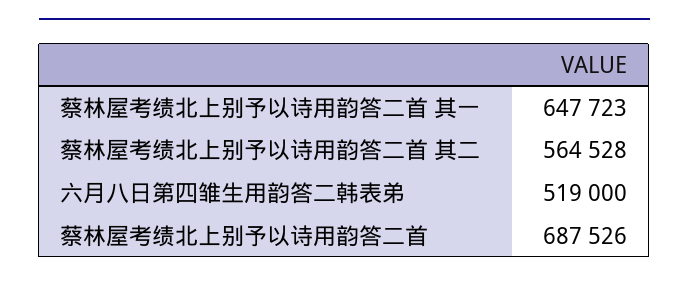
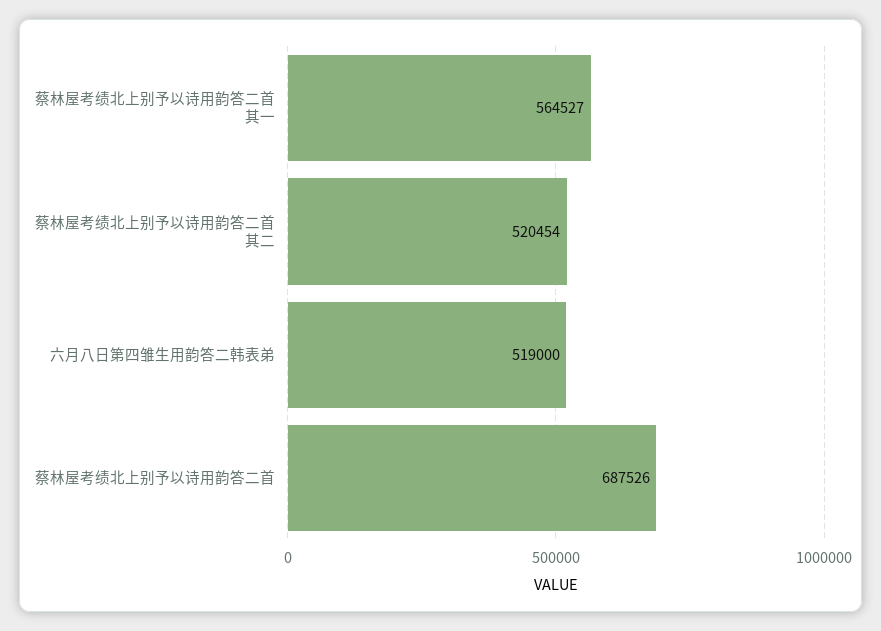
  {
-   "蔡林屋考绩北上别予以诗用韵答二首 其一": 647723,
+   "蔡林屋考绩北上别予以诗用韵答二首 其一": 564527,
-   "蔡林屋考绩北上别予以诗用韵答二首 其二": 564528,
+   "蔡林屋考绩北上别予以诗用韵答二首 其二": 520454,
    "六月八日第四雏生用韵答二韩表弟": 519000,
    "蔡林屋考绩北上别予以诗用韵答二首": 687526
  }

